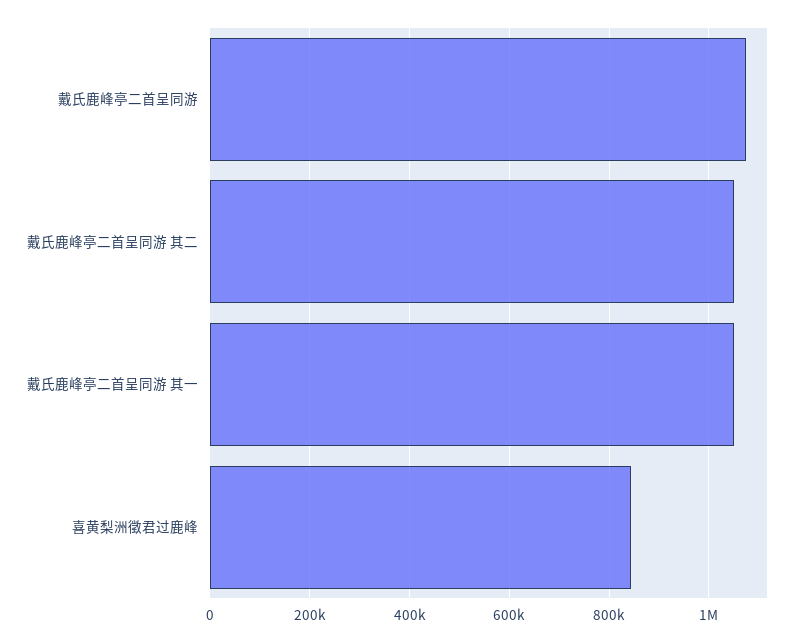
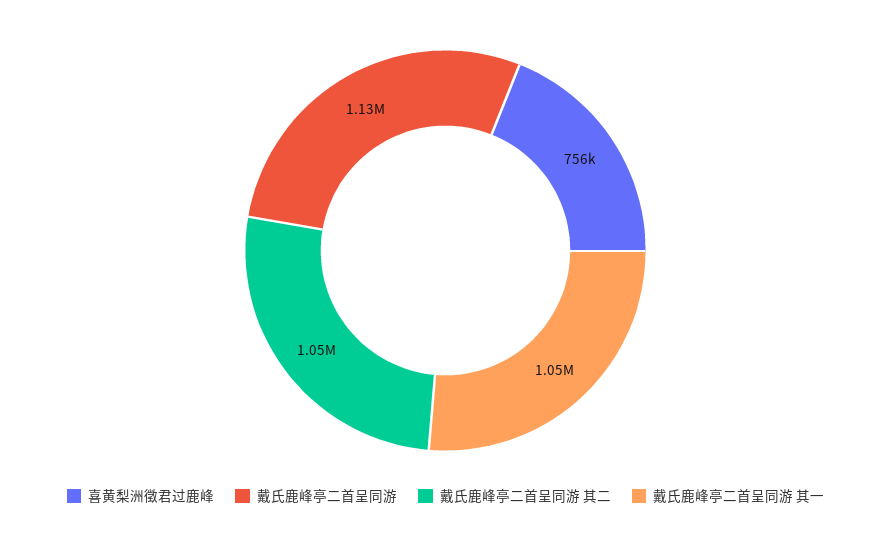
  {
-   "戴氏鹿峰亭二首呈同游": 1080000,
+   "戴氏鹿峰亭二首呈同游": 1130000,
    "戴氏鹿峰亭二首呈同游 其二": 1050000,
    "戴氏鹿峰亭二首呈同游 其一": 1050000,
-   "喜黄梨洲徵君过鹿峰": 840000
+   "喜黄梨洲徵君过鹿峰": 756000
  }

